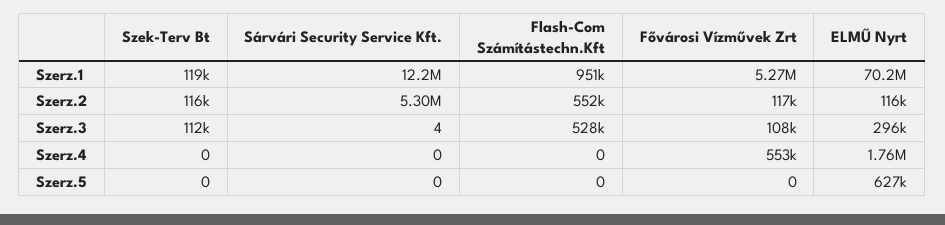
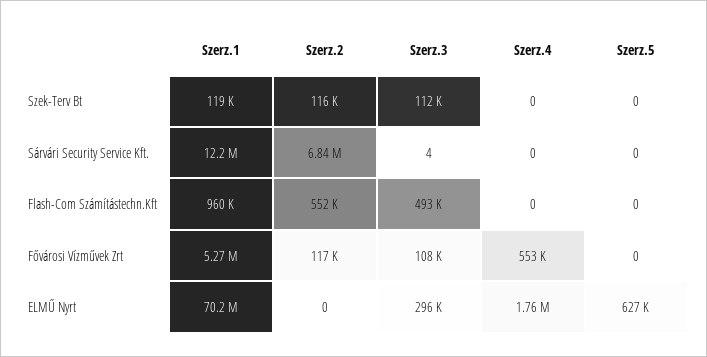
  {
    "Szek-Terv Bt": {
      "Szerz.1": 119000,
      "Szerz.2": 116000,
      "Szerz.3": 112000,
      "Szerz.4": 0,
      "Szerz.5": 0
    },
    "Sárvári Security Service Kft.": {
      "Szerz.1": 12200000,
-     "Szerz.2": 5300000,
+     "Szerz.2": 6840000,
      "Szerz.3": 4,
      "Szerz.4": 0,
      "Szerz.5": 0
    },
    "Flash-Com Számítástechn.Kft": {
-     "Szerz.1": 951000,
+     "Szerz.1": 960000,
      "Szerz.2": 552000,
-     "Szerz.3": 528000,
+     "Szerz.3": 493000,
      "Szerz.4": 0,
      "Szerz.5": 0
    },
    "Fővárosi Vízművek Zrt": {
      "Szerz.1": 5270000,
      "Szerz.2": 117000,
      "Szerz.3": 108000,
      "Szerz.4": 553000,
      "Szerz.5": 0
    },
    "ELMŰ Nyrt": {
      "Szerz.1": 70200000,
-     "Szerz.2": 116000,
+     "Szerz.2": 0,
      "Szerz.3": 296000,
      "Szerz.4": 1760000,
      "Szerz.5": 627000
    }
  }

